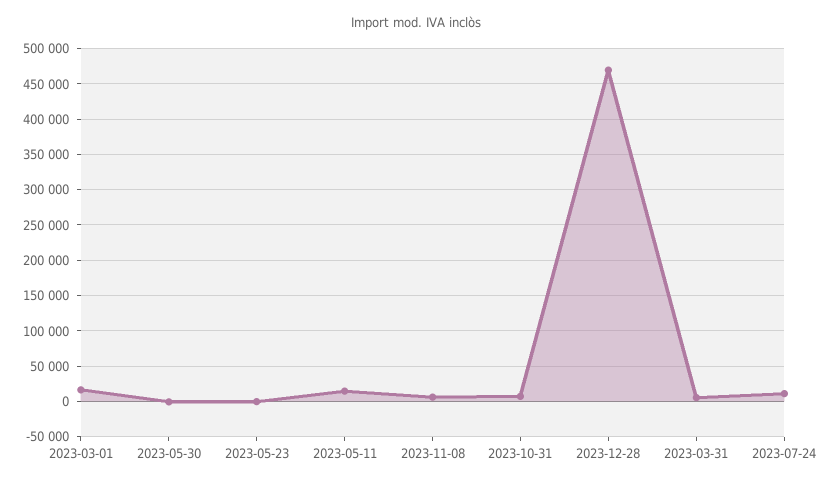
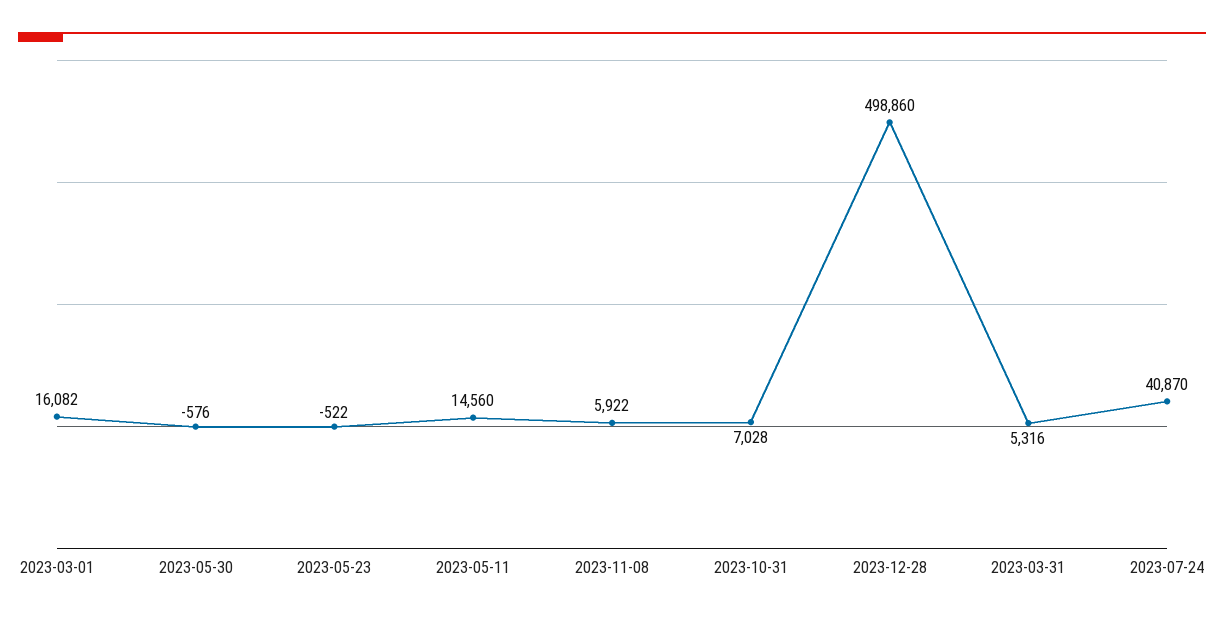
  {
    "2023-03-01": 16082,
    "2023-05-30": -576,
    "2023-05-23": -522,
    "2023-05-11": 14560,
    "2023-11-08": 5922,
    "2023-10-31": 7028,
-   "2023-12-28": 470000,
+   "2023-12-28": 498860,
    "2023-03-31": 5316,
-   "2023-07-24": 10000
+   "2023-07-24": 40870
  }

